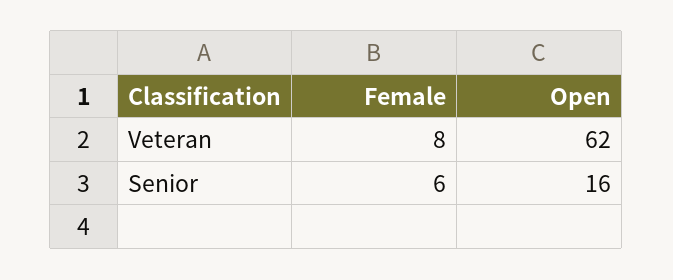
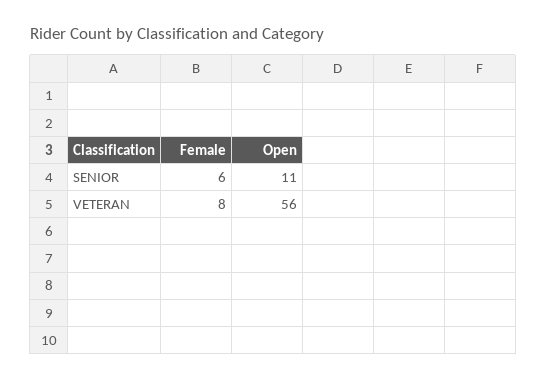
  {
    "Female": {
      "Veteran": 8,
      "Senior": 6
    },
    "Open": {
-     "Veteran": 62,
+     "Veteran": 56,
-     "Senior": 16
+     "Senior": 11
    }
  }

